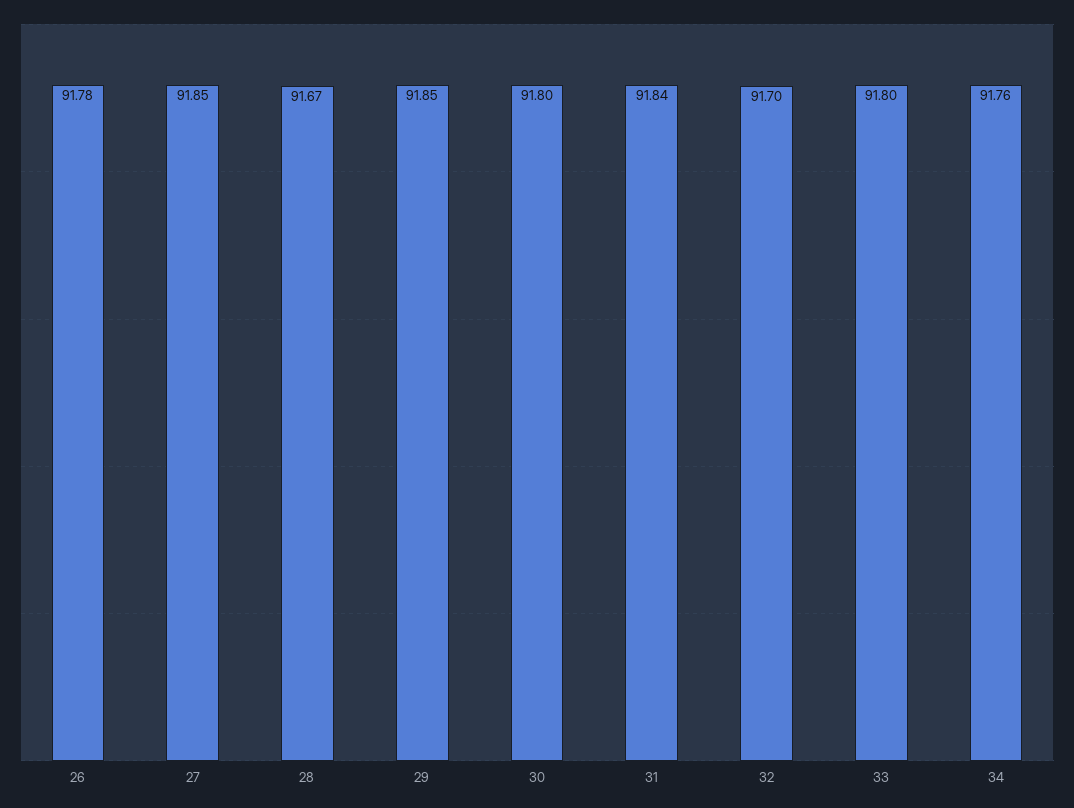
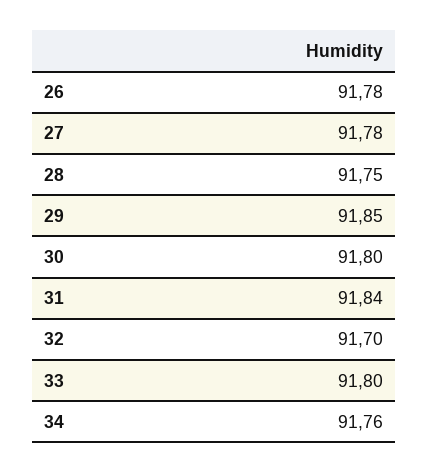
  {
    "26": 91.78,
-   "27": 91.85,
+   "27": 91.78,
-   "28": 91.67,
+   "28": 91.75,
    "29": 91.85,
    "30": 91.8,
    "31": 91.84,
    "32": 91.7,
    "33": 91.8,
    "34": 91.76
  }

